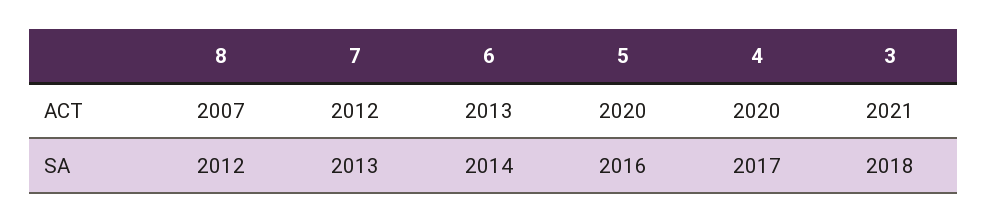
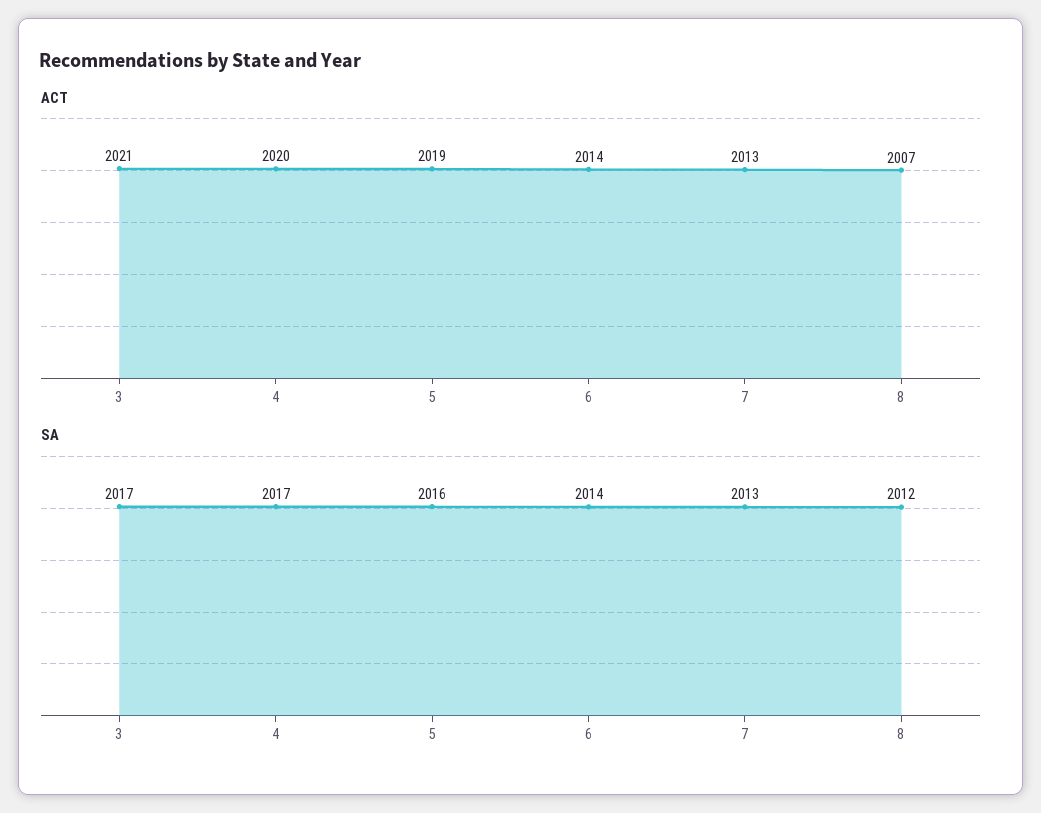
  {
    "ACT": {
      "8": 2007,
-     "7": 2012,
+     "7": 2013,
-     "6": 2013,
+     "6": 2014,
-     "5": 2020,
+     "5": 2019,
      "4": 2020,
      "3": 2021
    },
    "SA": {
      "8": 2012,
      "7": 2013,
      "6": 2014,
      "5": 2016,
      "4": 2017,
-     "3": 2018
+     "3": 2017
    }
  }

